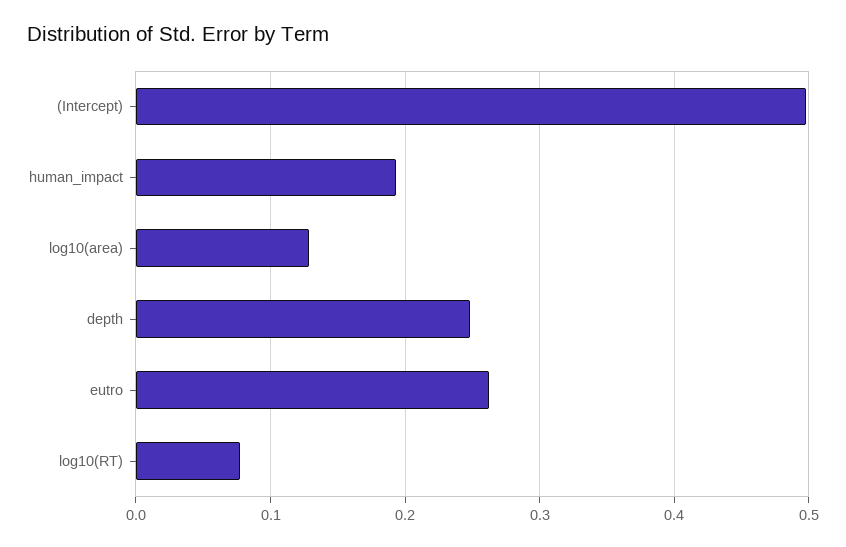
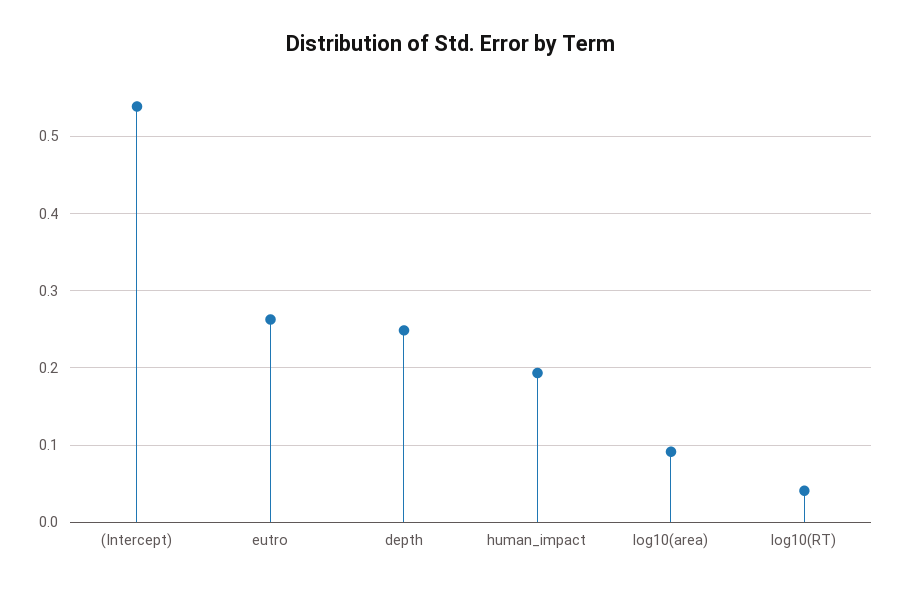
  {
-   "(Intercept)": 0.5,
+   "(Intercept)": 0.54,
    "human_impact": 0.19,
-   "log10(area)": 0.13,
+   "log10(area)": 0.09,
    "depth": 0.25,
    "eutro": 0.26,
-   "log10(RT)": 0.08
+   "log10(RT)": 0.04
  }

